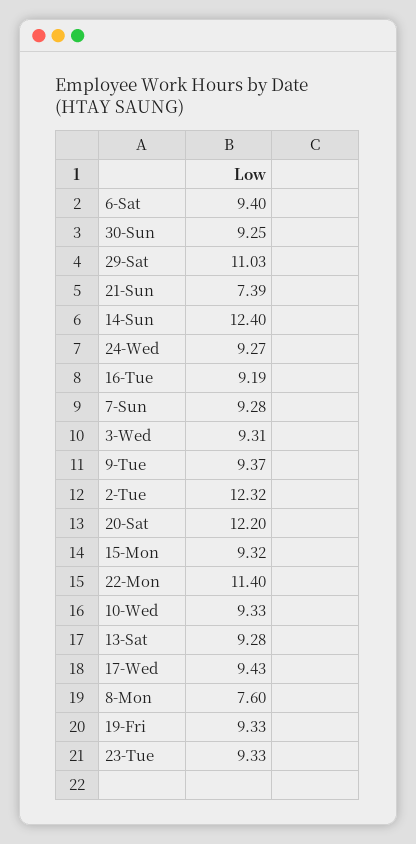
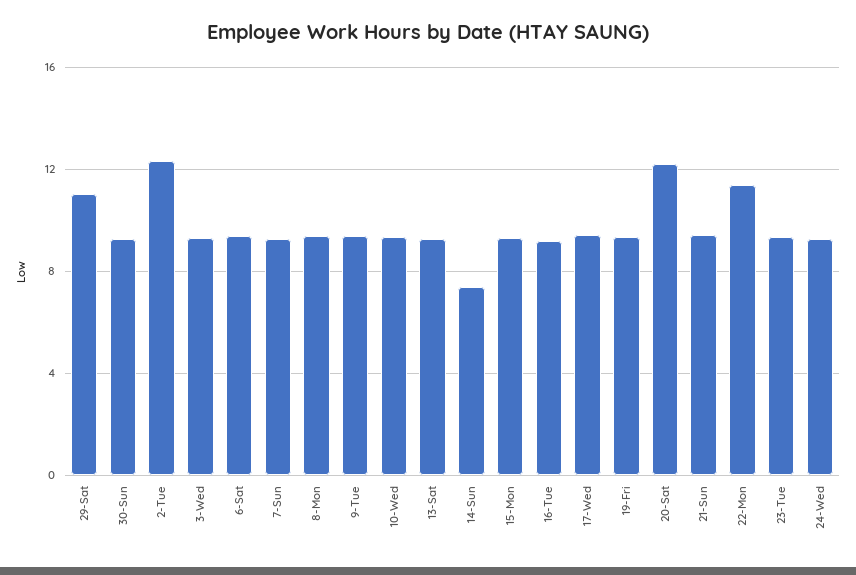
  {
    "6-Sat": 9.4,
    "30-Sun": 9.25,
    "29-Sat": 11.03,
-   "21-Sun": 7.39,
+   "21-Sun": 9.5,
-   "14-Sun": 12.4,
+   "14-Sun": 7.5,
    "24-Wed": 9.27,
    "16-Tue": 9.19,
    "7-Sun": 9.28,
    "3-Wed": 9.31,
    "9-Tue": 9.37,
    "2-Tue": 12.32,
    "20-Sat": 12.2,
    "15-Mon": 9.32,
    "22-Mon": 11.4,
    "10-Wed": 9.33,
    "13-Sat": 9.28,
    "17-Wed": 9.43,
-   "8-Mon": 7.6,
+   "8-Mon": 9.5,
    "19-Fri": 9.33,
    "23-Tue": 9.33
  }

